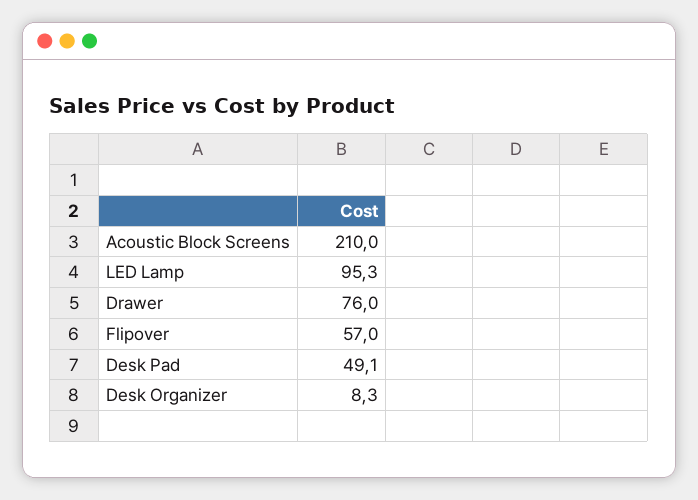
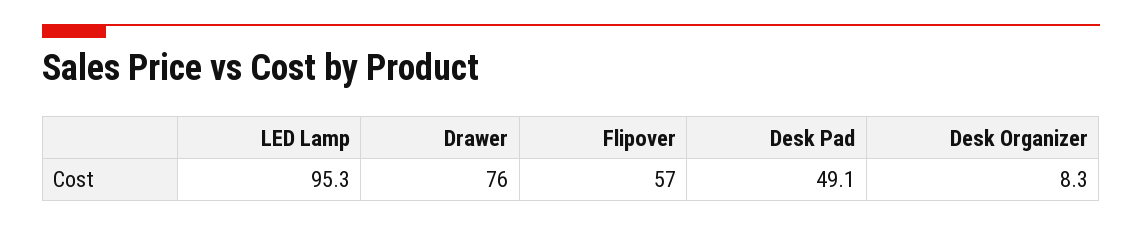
  {
-   "Acoustic Block Screens": 210,
    "LED Lamp": 95.3,
    "Drawer": 76,
    "Flipover": 57,
    "Desk Pad": 49.1,
    "Desk Organizer": 8.3
  }

